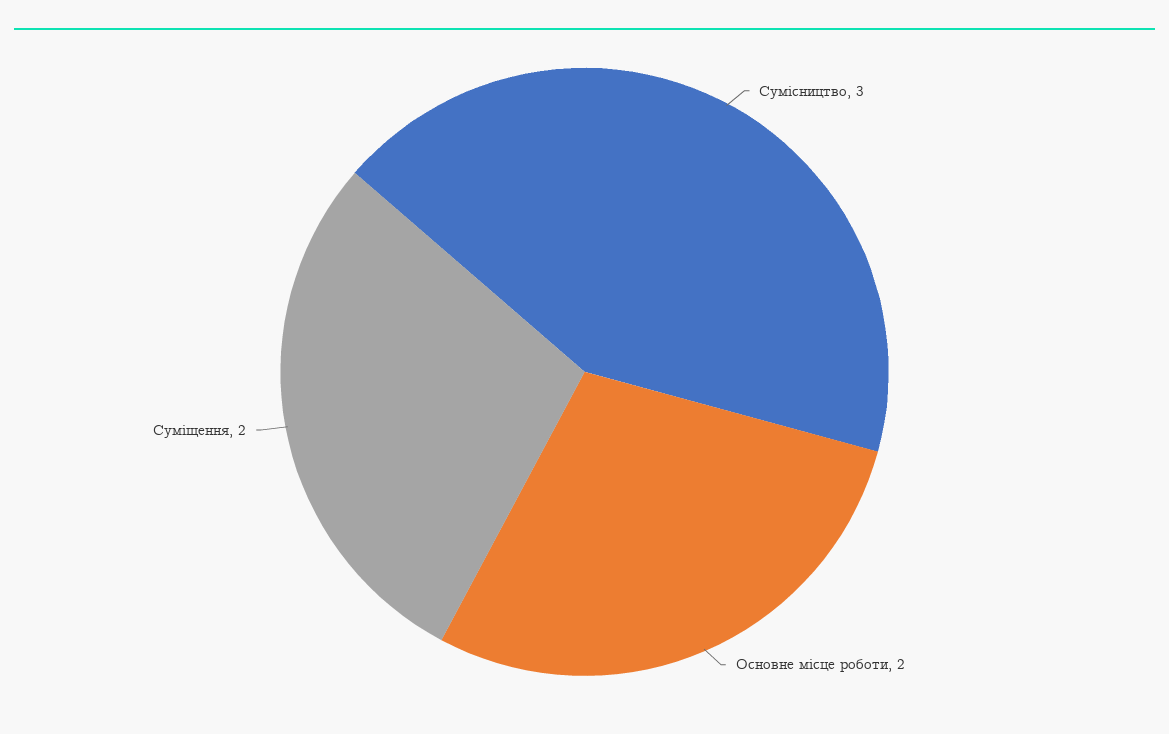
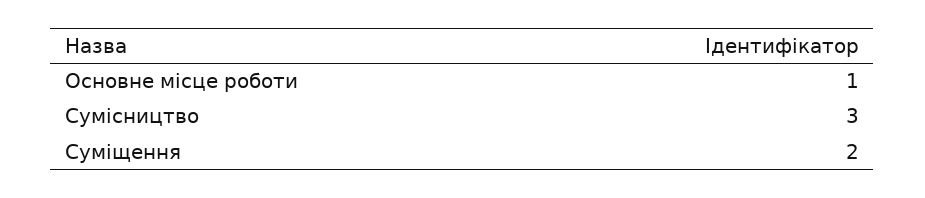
  {
    "Сумісництво": 3,
-   "Основне місце роботи": 2,
+   "Основне місце роботи": 1,
    "Суміщення": 2
  }

